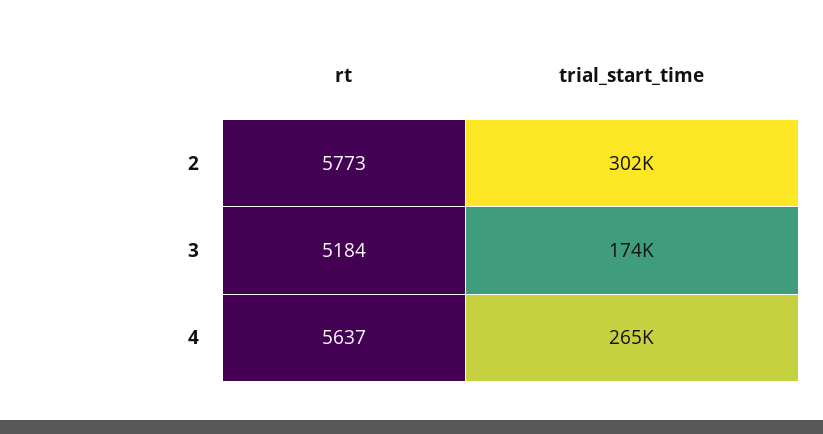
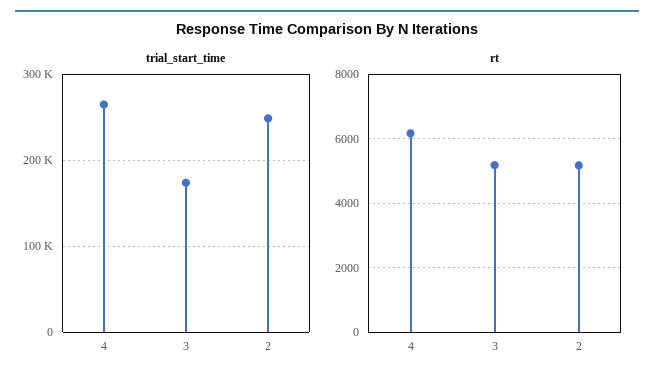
  {
    "rt": {
-     "2": 5773,
+     "2": 5200,
      "3": 5184,
-     "4": 5637
+     "4": 6200
    },
    "trial_start_time": {
-     "2": 302000,
+     "2": 250000,
      "3": 174000,
      "4": 265000
    }
  }

